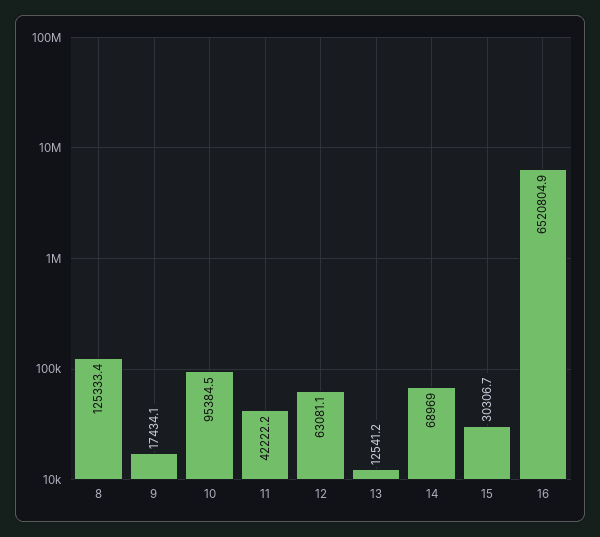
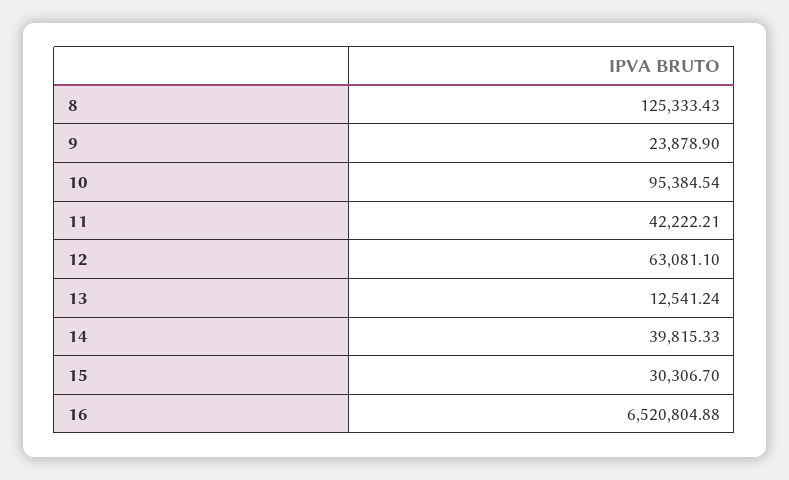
  {
    "8": 125333.43,
-   "9": 17434.1,
+   "9": 23878.9,
    "10": 95384.54,
    "11": 42222.21,
    "12": 63081.1,
    "13": 12541.24,
-   "14": 68969,
+   "14": 39815.33,
    "15": 30306.7,
    "16": 6520804.88
  }

